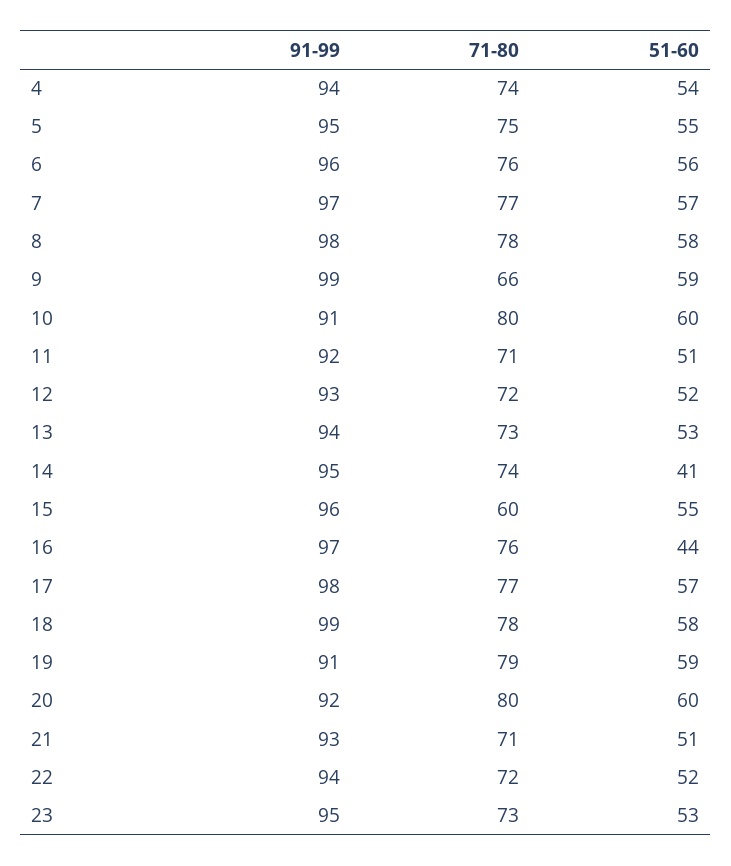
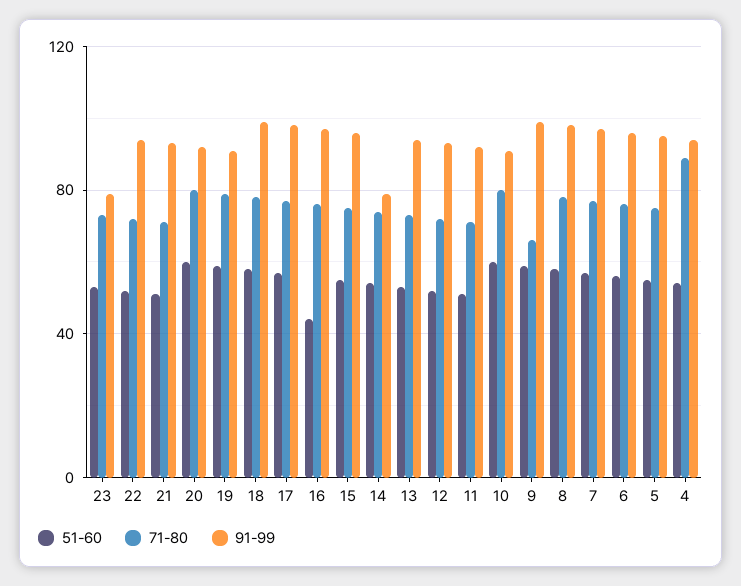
  {
    "91-99": {
      "4": 94,
      "5": 95,
      "6": 96,
      "7": 97,
      "8": 98,
      "9": 99,
      "10": 91,
      "11": 92,
      "12": 93,
      "13": 94,
-     "14": 95,
+     "14": 80,
      "15": 96,
      "16": 97,
      "17": 98,
      "18": 99,
      "19": 91,
      "20": 92,
      "21": 93,
      "22": 94,
-     "23": 95
+     "23": 80
    },
    "71-80": {
-     "4": 74,
+     "4": 90,
      "5": 75,
      "6": 76,
      "7": 77,
      "8": 78,
      "9": 66,
      "10": 80,
      "11": 71,
      "12": 72,
      "13": 73,
      "14": 74,
-     "15": 60,
+     "15": 75,
      "16": 76,
      "17": 77,
      "18": 78,
      "19": 79,
      "20": 80,
      "21": 71,
      "22": 72,
      "23": 73
    },
    "51-60": {
      "4": 54,
      "5": 55,
      "6": 56,
      "7": 57,
      "8": 58,
      "9": 59,
      "10": 60,
      "11": 51,
      "12": 52,
      "13": 53,
-     "14": 41,
+     "14": 55,
      "15": 55,
      "16": 44,
      "17": 57,
      "18": 58,
      "19": 59,
      "20": 60,
      "21": 51,
      "22": 52,
      "23": 53
    }
  }

